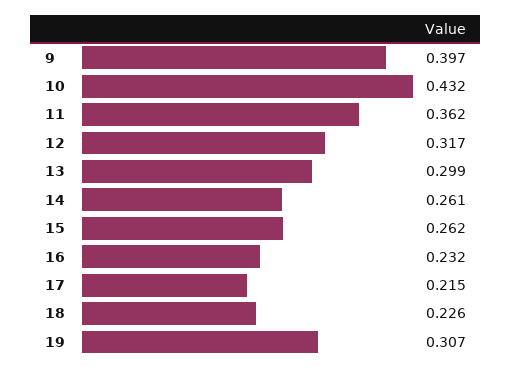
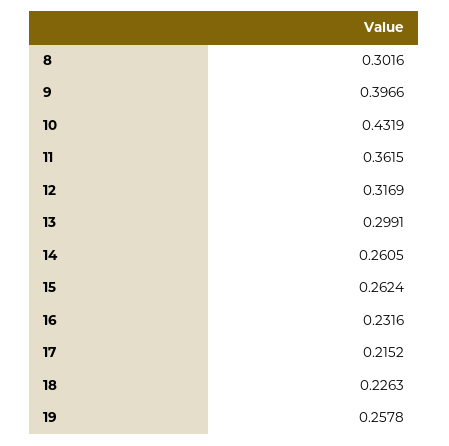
  {
    "9": 0.3966,
    "10": 0.4319,
    "11": 0.3615,
    "12": 0.3169,
    "13": 0.2991,
    "14": 0.2605,
    "15": 0.2624,
    "16": 0.2316,
    "17": 0.2152,
    "18": 0.2263,
-   "19": 0.307
+   "19": 0.2578,
+   "8": 0.3016
  }

